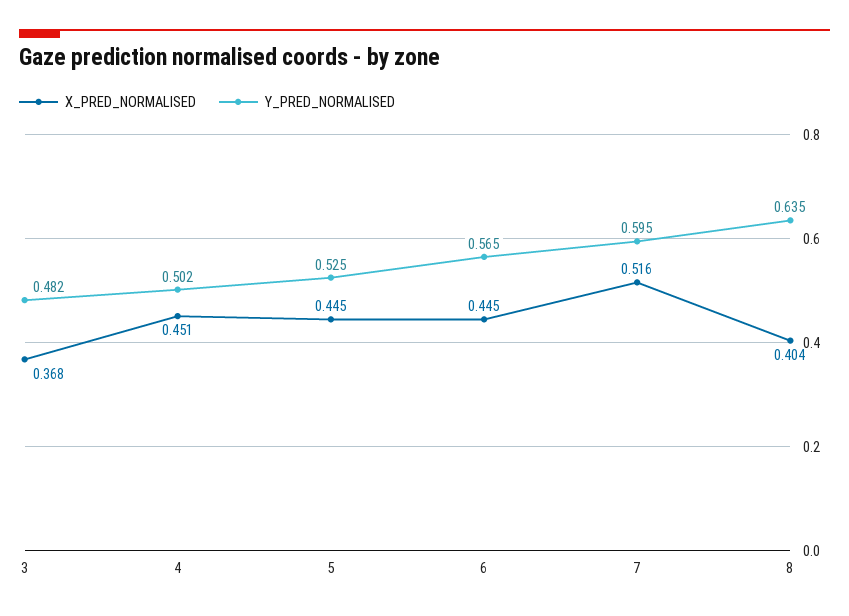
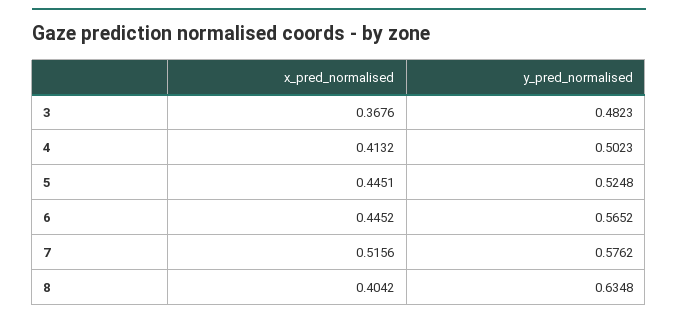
  {
    "X_PRED_NORMALISED": {
      "3": 0.3676,
-     "4": 0.451,
+     "4": 0.4132,
      "5": 0.4451,
      "6": 0.4452,
      "7": 0.5156,
      "8": 0.4042
    },
    "Y_PRED_NORMALISED": {
      "3": 0.4823,
      "4": 0.5023,
      "5": 0.5248,
      "6": 0.5652,
-     "7": 0.595,
+     "7": 0.5762,
      "8": 0.6348
    }
  }

